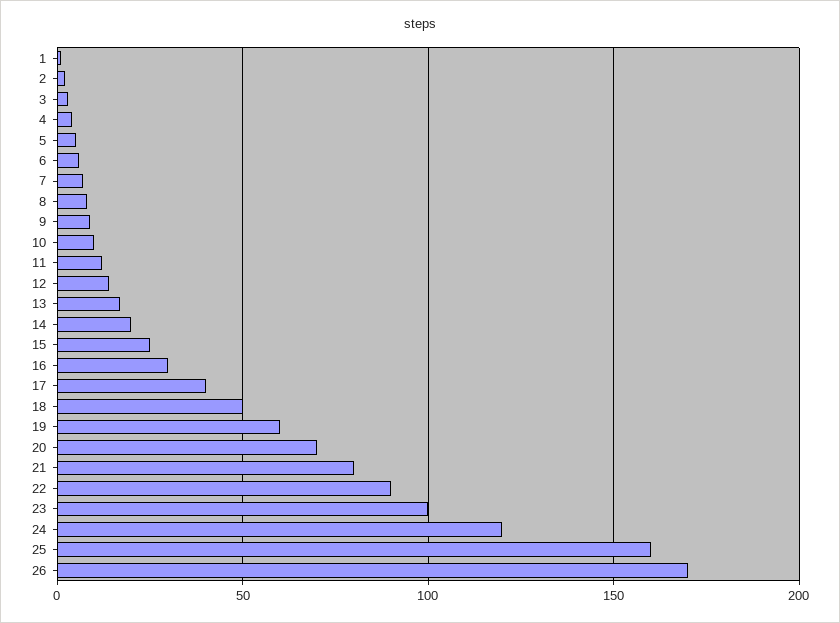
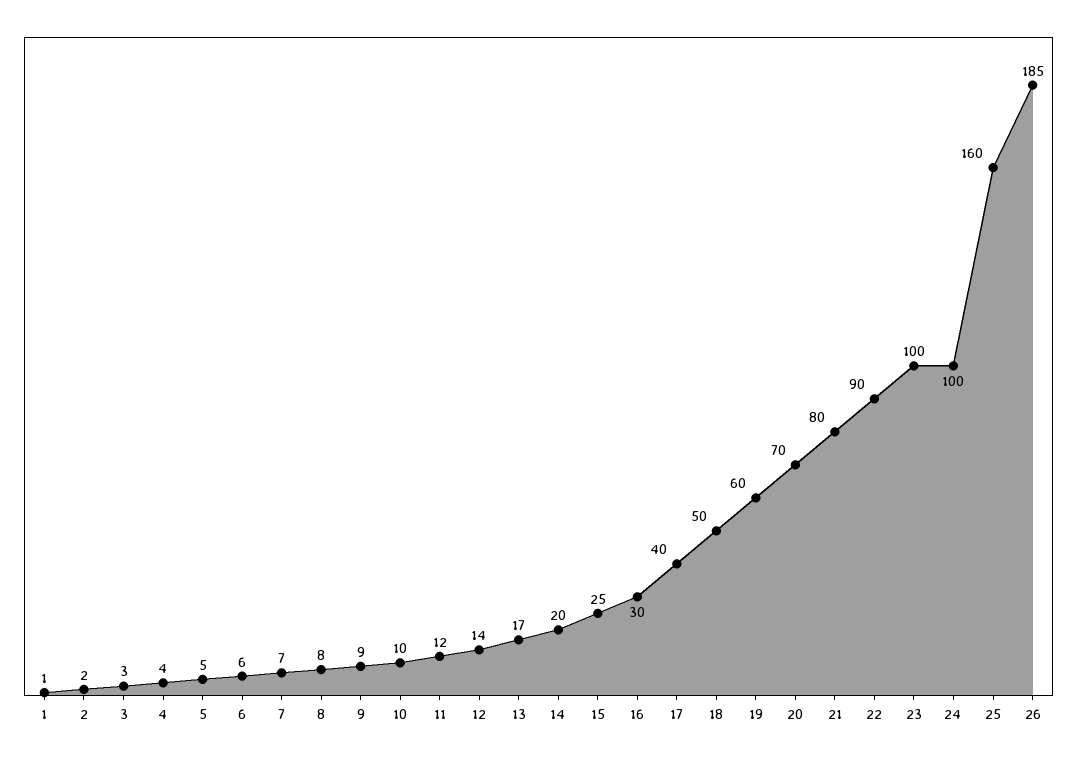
  {
    "1": 1,
    "2": 2,
    "3": 3,
    "4": 4,
    "5": 5,
    "6": 6,
    "7": 7,
    "8": 8,
    "9": 9,
    "10": 10,
    "11": 12,
    "12": 14,
    "13": 17,
    "14": 20,
    "15": 25,
    "16": 30,
    "17": 40,
    "18": 50,
    "19": 60,
    "20": 70,
    "21": 80,
    "22": 90,
    "23": 100,
-   "24": 120,
+   "24": 100,
    "25": 160,
-   "26": 170
+   "26": 185
  }

